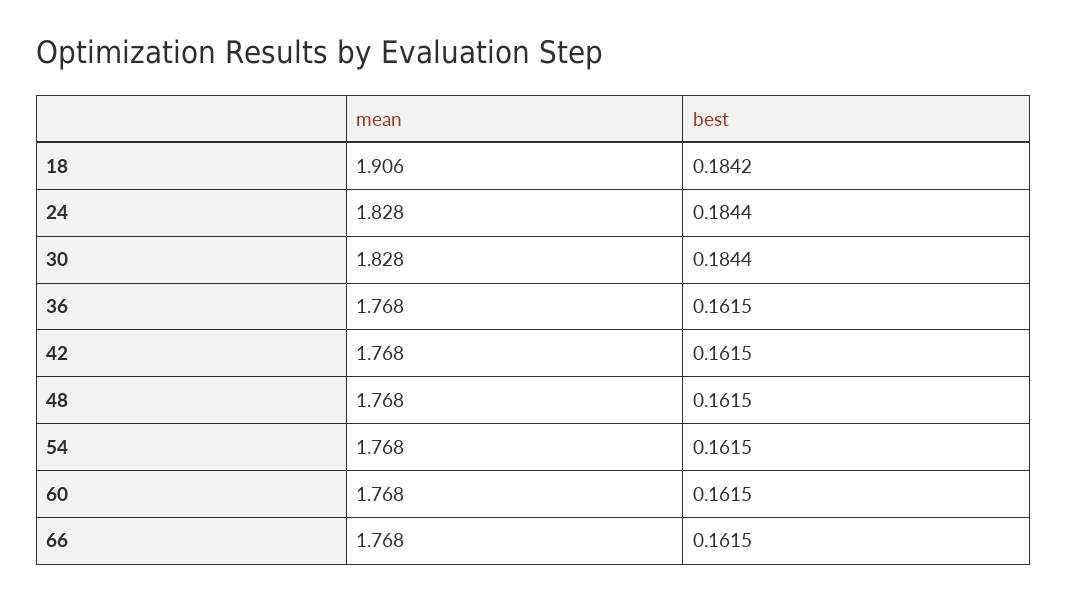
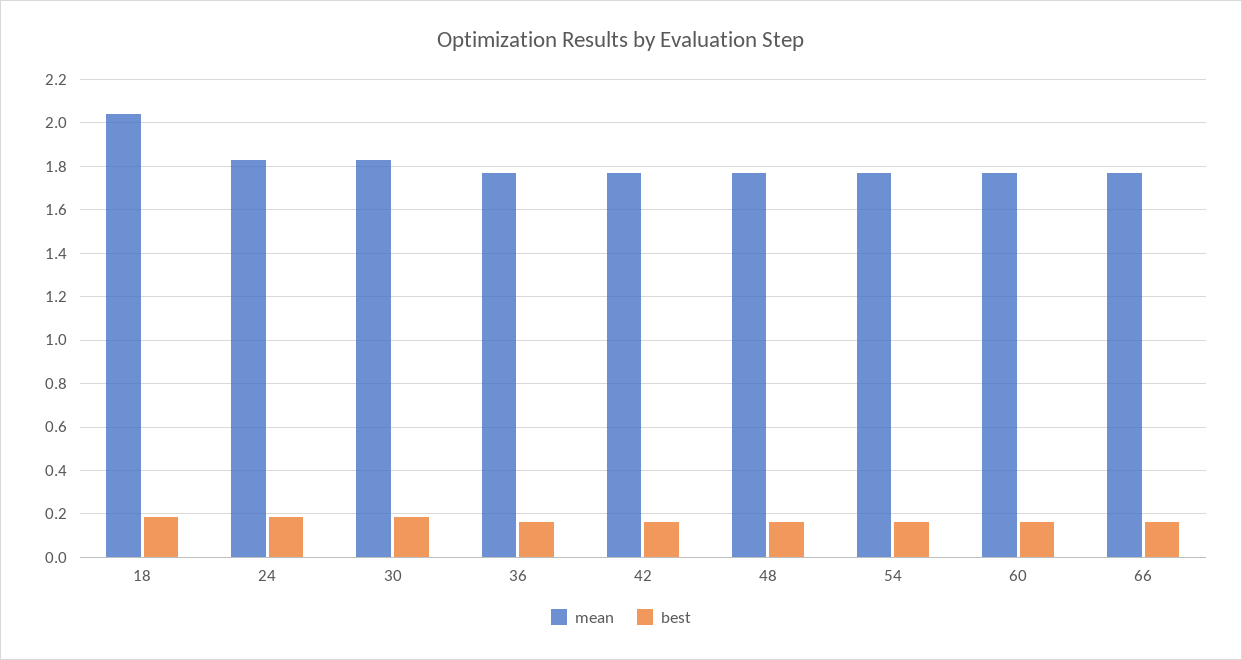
  {
    "mean": {
-     "18": 1.906,
+     "18": 2.05,
      "24": 1.828,
      "30": 1.828,
      "36": 1.768,
      "42": 1.768,
      "48": 1.768,
      "54": 1.768,
      "60": 1.768,
      "66": 1.768
    },
    "best": {
      "18": 0.1842,
      "24": 0.1844,
      "30": 0.1844,
      "36": 0.1615,
      "42": 0.1615,
      "48": 0.1615,
      "54": 0.1615,
      "60": 0.1615,
      "66": 0.1615
    }
  }

